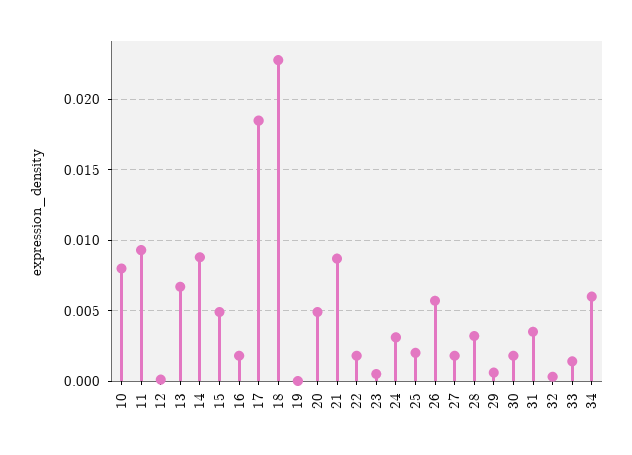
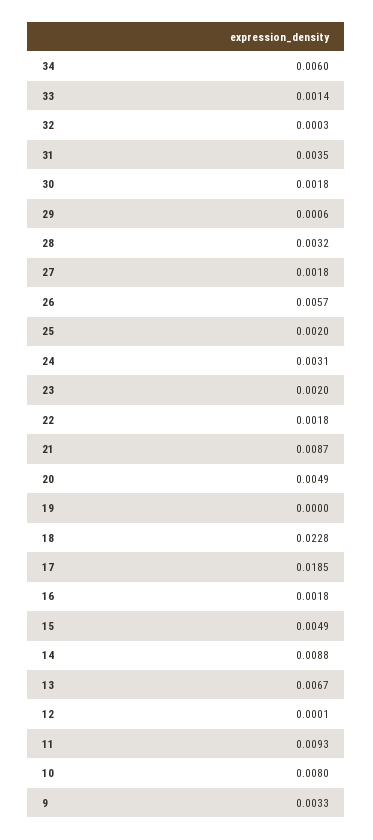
  {
    "10": 0.008,
    "11": 0.0093,
    "12": 0.0001,
    "13": 0.0067,
    "14": 0.0088,
    "15": 0.0049,
    "16": 0.0018,
    "17": 0.0185,
    "18": 0.0228,
    "19": 0,
    "20": 0.0049,
    "21": 0.0087,
    "22": 0.0018,
-   "23": 0.0005,
+   "23": 0.002,
    "24": 0.0031,
    "25": 0.002,
    "26": 0.0057,
    "27": 0.0018,
    "28": 0.0032,
    "29": 0.0006,
    "30": 0.0018,
    "31": 0.0035,
    "32": 0.0003,
    "33": 0.0014,
-   "34": 0.006
+   "34": 0.006,
+   "9": 0.0033
  }

